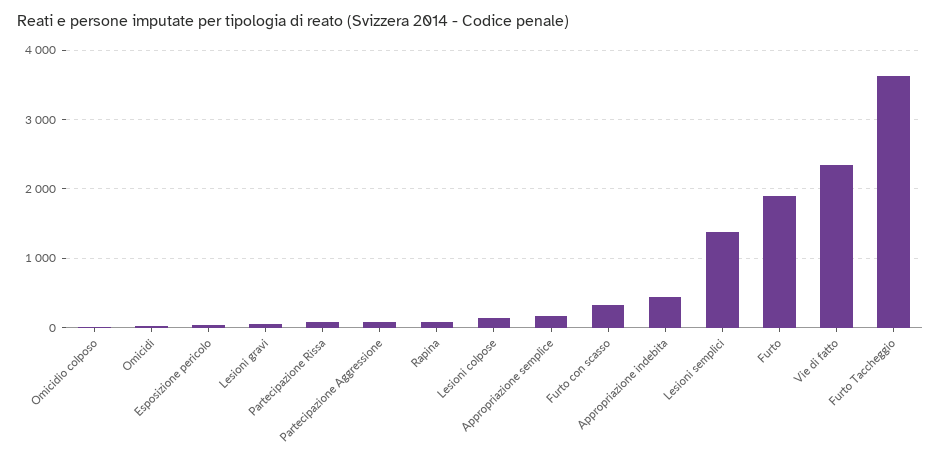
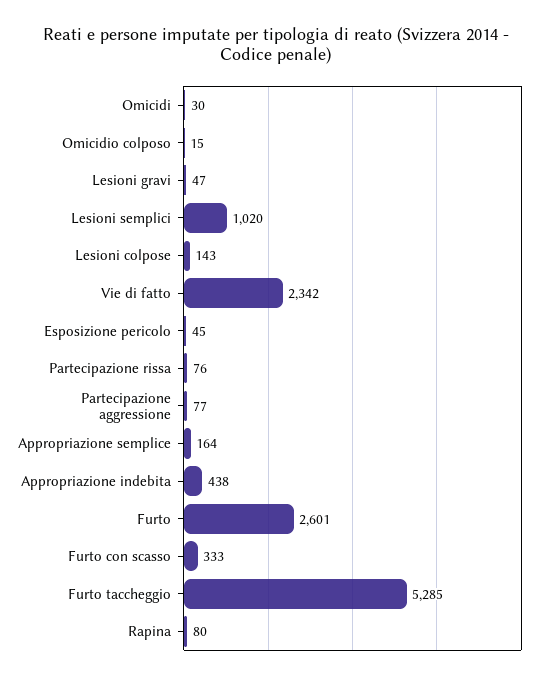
  {
    "Omicidio colposo": 15,
    "Omicidi": 30,
    "Esposizione pericolo": 45,
    "Lesioni gravi": 47,
    "Partecipazione Rissa": 76,
    "Partecipazione Aggressione": 77,
    "Rapina": 80,
    "Lesioni colpose": 143,
    "Appropriazione semplice": 164,
    "Furto con scasso": 333,
    "Appropriazione indebita": 438,
-   "Lesioni semplici": 1400,
+   "Lesioni semplici": 1020,
-   "Furto": 1900,
+   "Furto": 2601,
    "Vie di fatto": 2342,
-   "Furto Taccheggio": 3600
+   "Furto Taccheggio": 5285
  }

